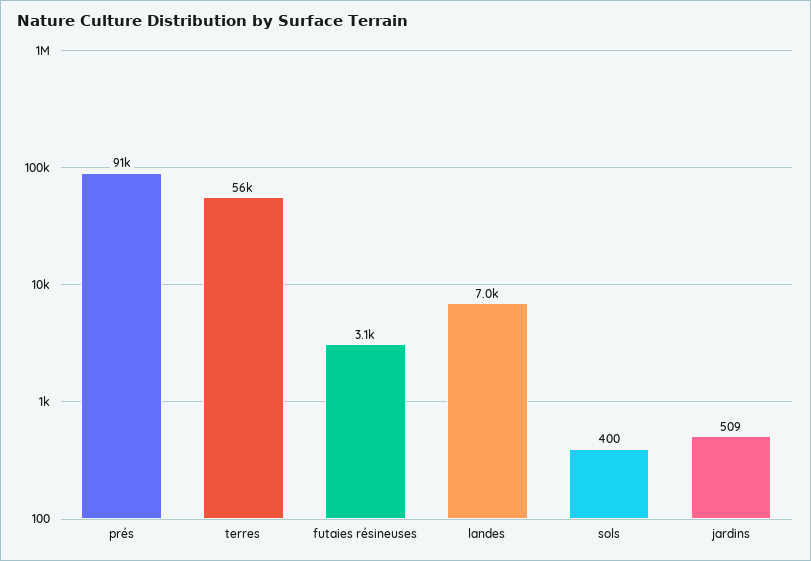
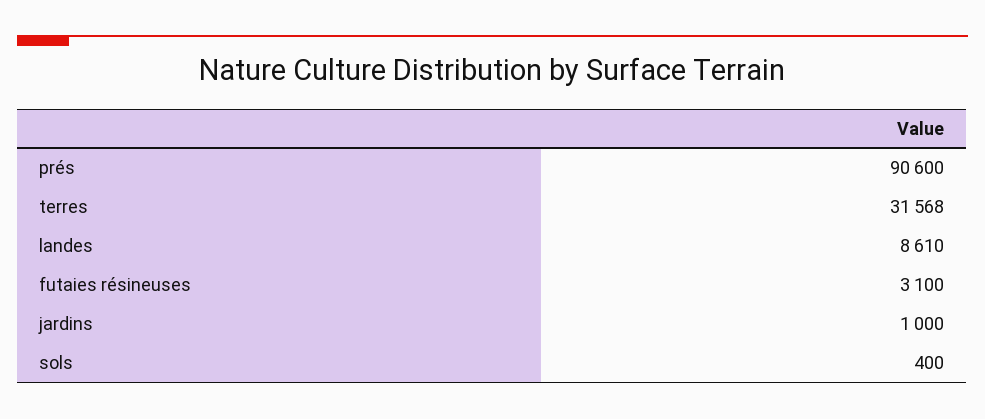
  {
    "prés": 90600,
-   "terres": 56000,
+   "terres": 31568,
    "futaies résineuses": 3100,
-   "landes": 7000,
+   "landes": 8610,
    "sols": 400,
-   "jardins": 509
+   "jardins": 1000
  }

